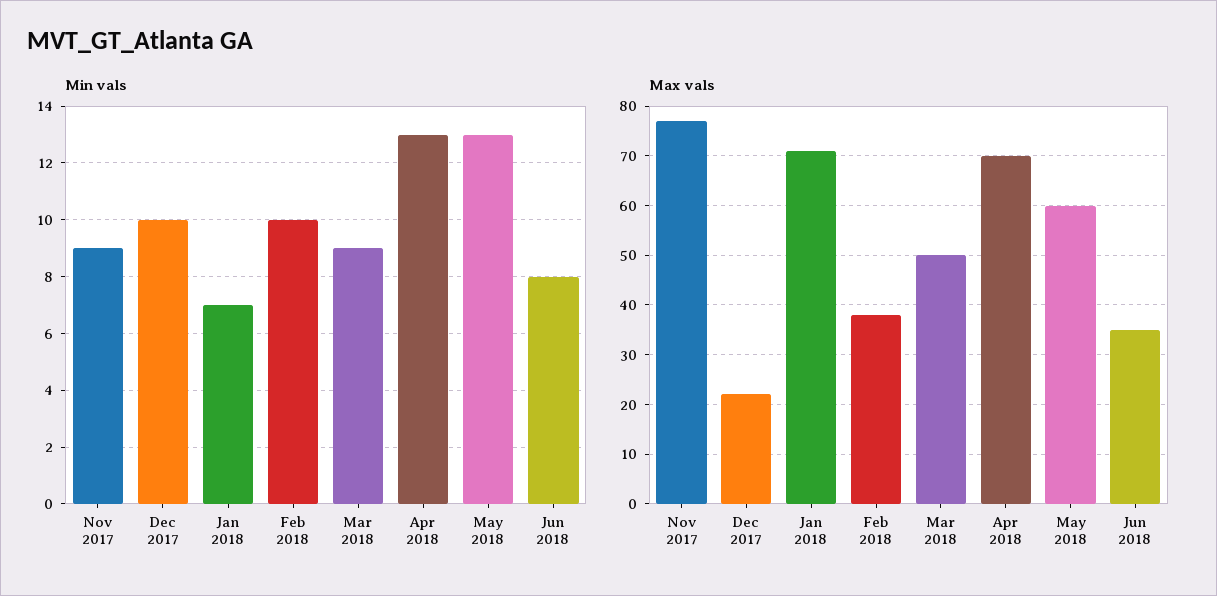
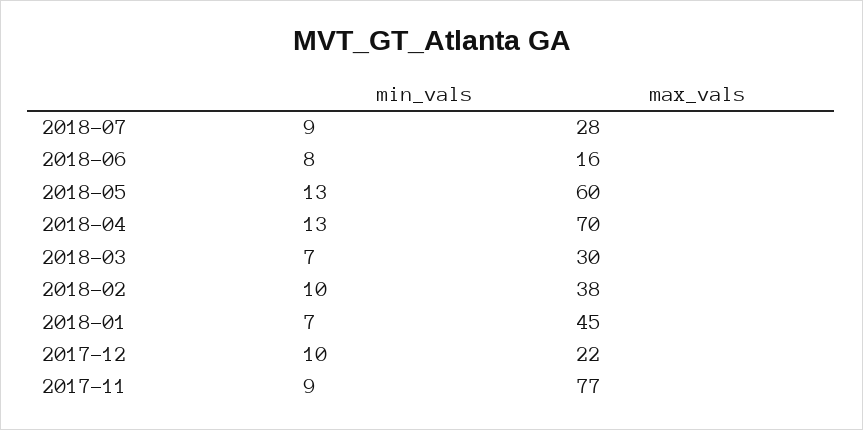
  {
    "Min vals": {
      "Nov 2017": 9,
      "Dec 2017": 10,
      "Jan 2018": 7,
      "Feb 2018": 10,
-     "Mar 2018": 9,
+     "Mar 2018": 7,
      "Apr 2018": 13,
      "May 2018": 13,
-     "Jun 2018": 8
+     "Jun 2018": 8,
+     "2018-07": 9
    },
    "Max vals": {
      "Nov 2017": 77,
      "Dec 2017": 22,
-     "Jan 2018": 70,
+     "Jan 2018": 45,
      "Feb 2018": 38,
-     "Mar 2018": 50,
+     "Mar 2018": 30,
      "Apr 2018": 70,
      "May 2018": 60,
-     "Jun 2018": 35
+     "Jun 2018": 16,
+     "2018-07": 28
    }
  }

